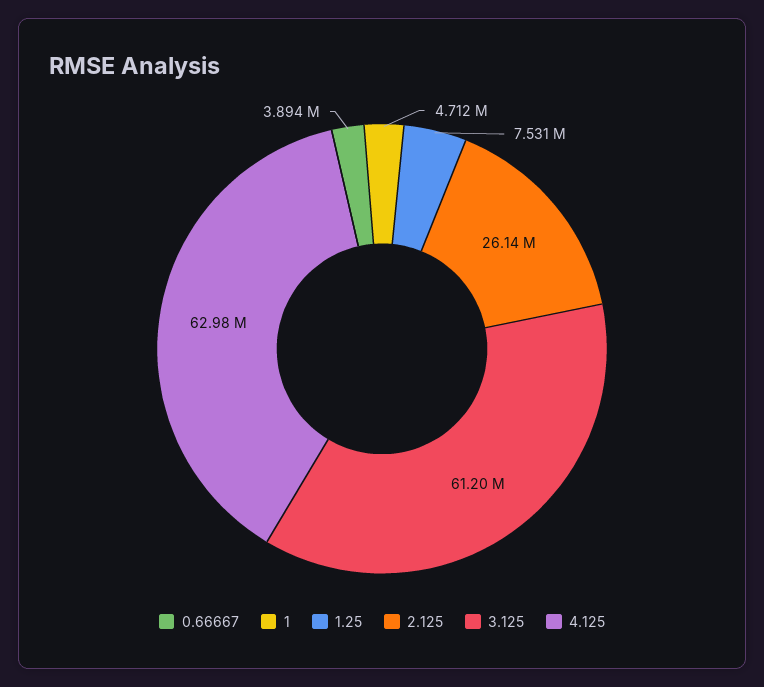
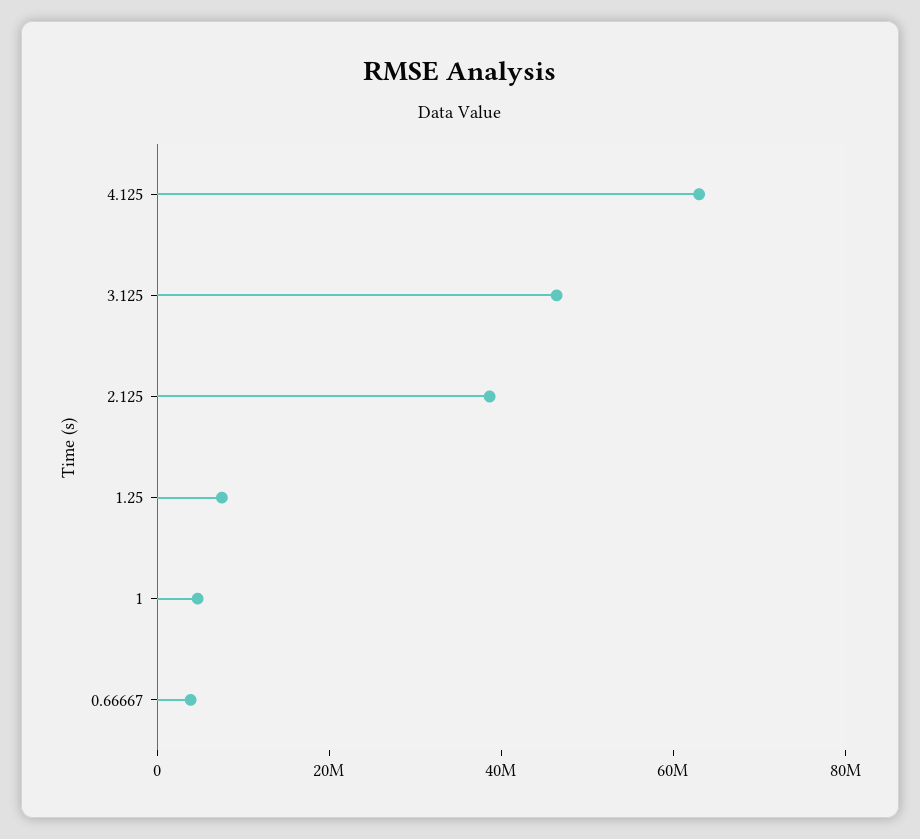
  {
    "0.66667": 3894000,
    "1": 4712000,
    "1.25": 7531000,
-   "2.125": 26140000,
+   "2.125": 40000000,
-   "3.125": 61200000,
+   "3.125": 45000000,
    "4.125": 62980000
  }

